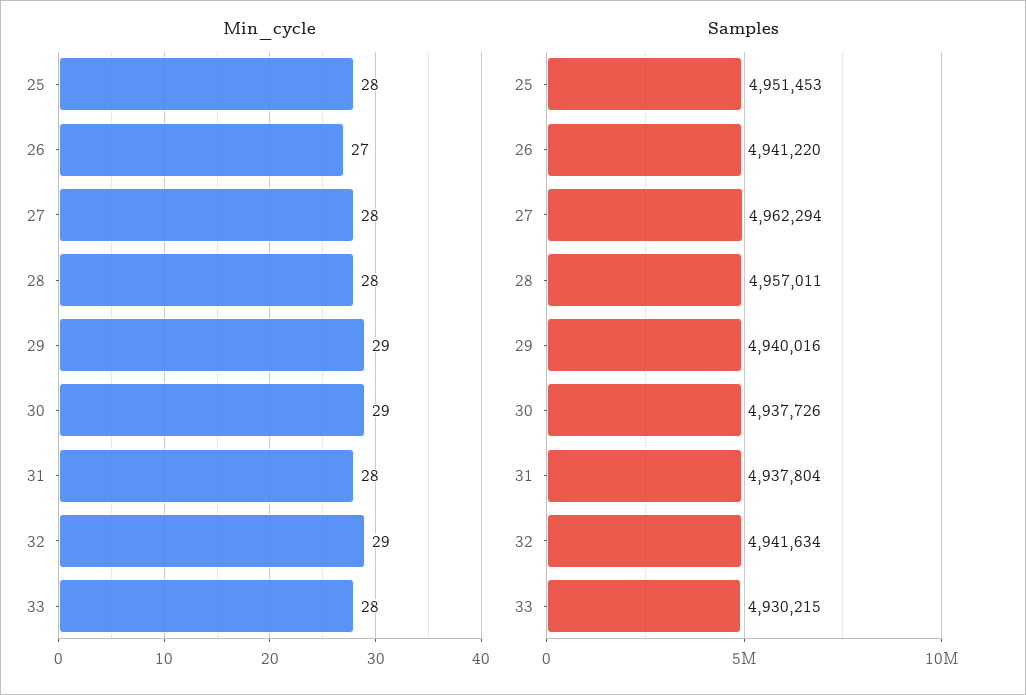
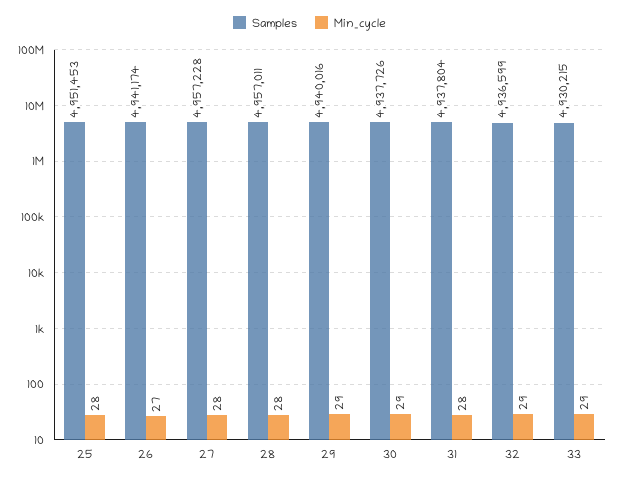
  {
    "Min_cycle": {
      "25": 28,
      "26": 27,
      "27": 28,
      "28": 28,
      "29": 29,
      "30": 29,
      "31": 28,
      "32": 29,
-     "33": 28
+     "33": 29
    },
    "Samples": {
      "25": 4951453,
-     "26": 4941220,
+     "26": 4941174,
-     "27": 4962294,
+     "27": 4957228,
      "28": 4957011,
      "29": 4940016,
      "30": 4937726,
      "31": 4937804,
-     "32": 4941634,
+     "32": 4936599,
      "33": 4930215
    }
  }

